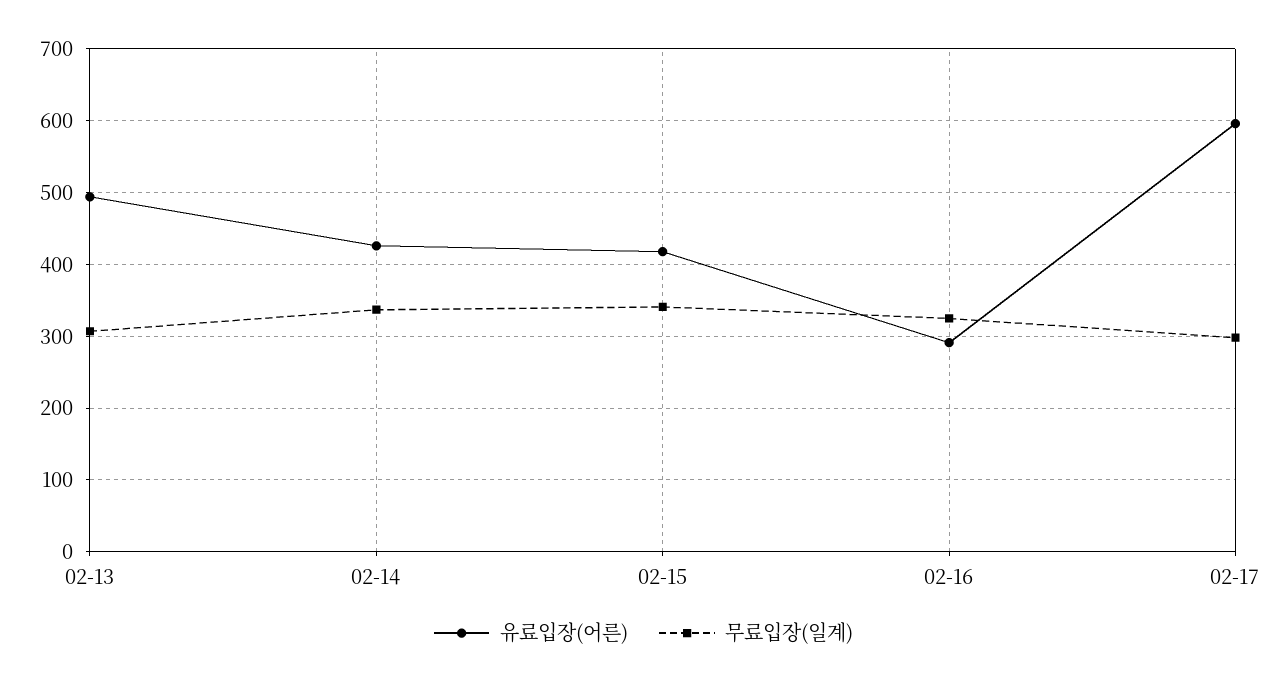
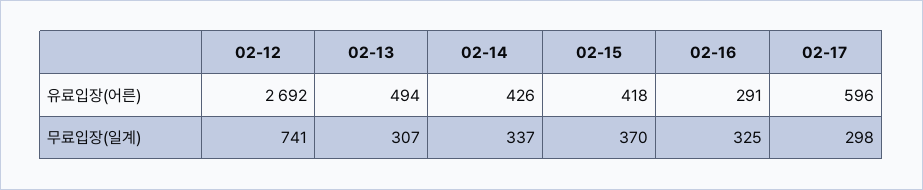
  {
    "유료입장(어른)": {
      "02-13": 494,
      "02-14": 426,
      "02-15": 418,
      "02-16": 291,
-     "02-17": 596
+     "02-17": 596,
+     "02-12": 2692
    },
    "무료입장(일계)": {
      "02-13": 307,
      "02-14": 337,
-     "02-15": 340,
+     "02-15": 370,
      "02-16": 325,
-     "02-17": 298
+     "02-17": 298,
+     "02-12": 741
    }
  }

